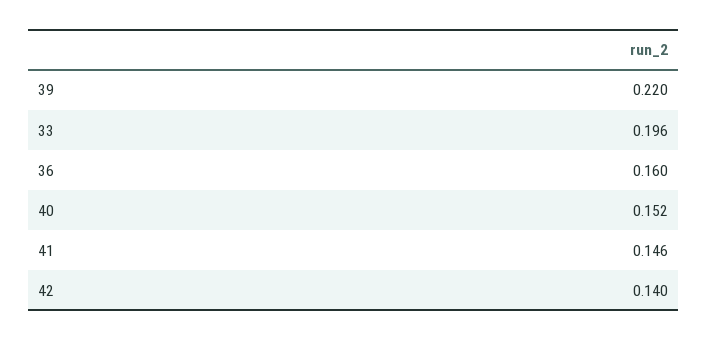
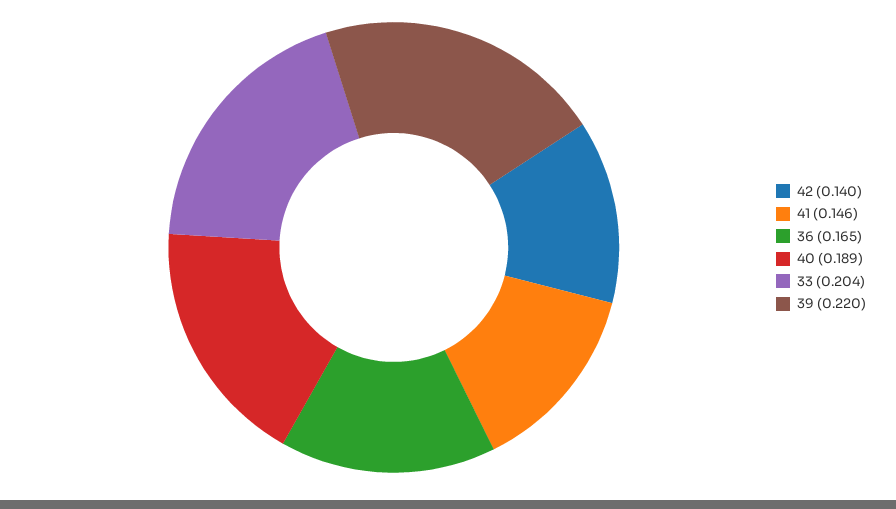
  {
    "39": 0.22,
-   "33": 0.196,
+   "33": 0.204,
-   "36": 0.16,
+   "36": 0.165,
-   "40": 0.152,
+   "40": 0.189,
    "41": 0.146,
    "42": 0.14
  }

